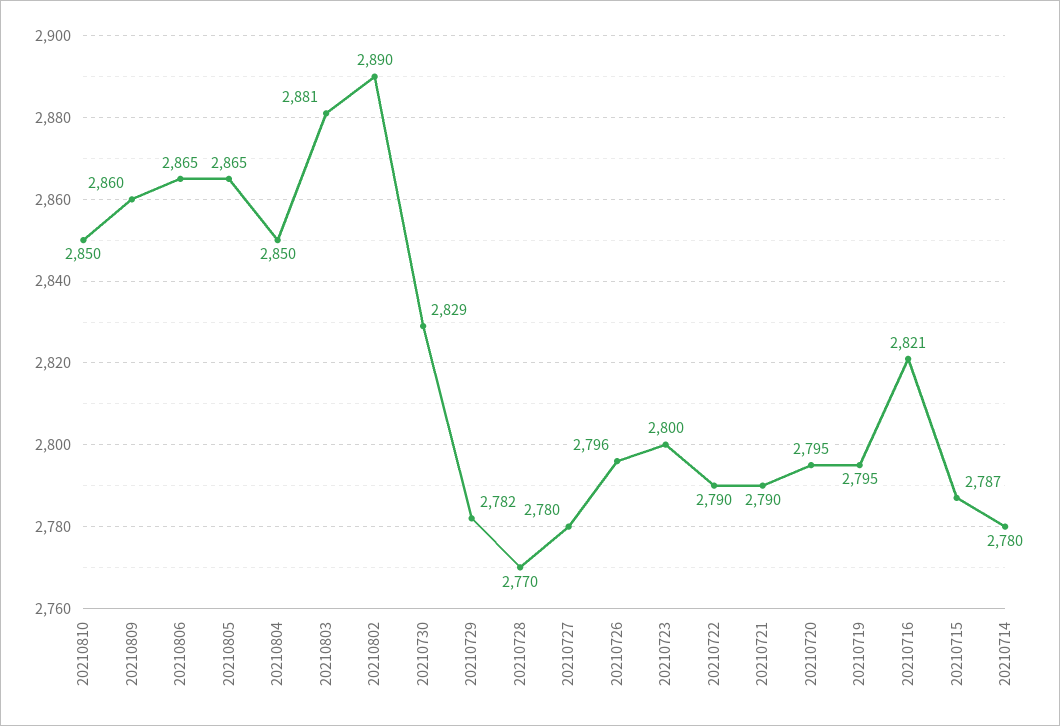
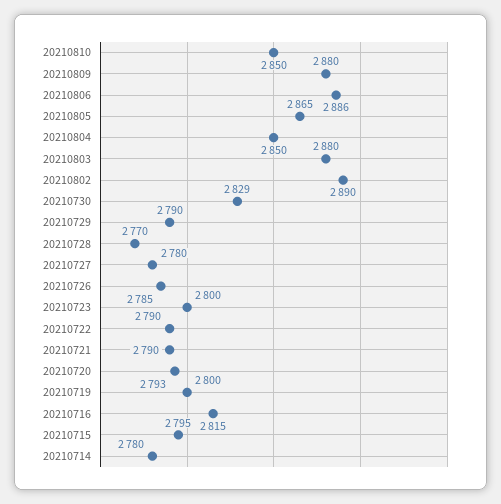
  {
    "20210810": 2850,
-   "20210809": 2860,
+   "20210809": 2880,
-   "20210806": 2865,
+   "20210806": 2886,
    "20210805": 2865,
    "20210804": 2850,
-   "20210803": 2881,
+   "20210803": 2880,
    "20210802": 2890,
    "20210730": 2829,
-   "20210729": 2782,
+   "20210729": 2790,
    "20210728": 2770,
    "20210727": 2780,
-   "20210726": 2796,
+   "20210726": 2785,
    "20210723": 2800,
    "20210722": 2790,
    "20210721": 2790,
-   "20210720": 2795,
+   "20210720": 2793,
-   "20210719": 2795,
+   "20210719": 2800,
-   "20210716": 2821,
+   "20210716": 2815,
-   "20210715": 2787,
+   "20210715": 2795,
    "20210714": 2780
  }

